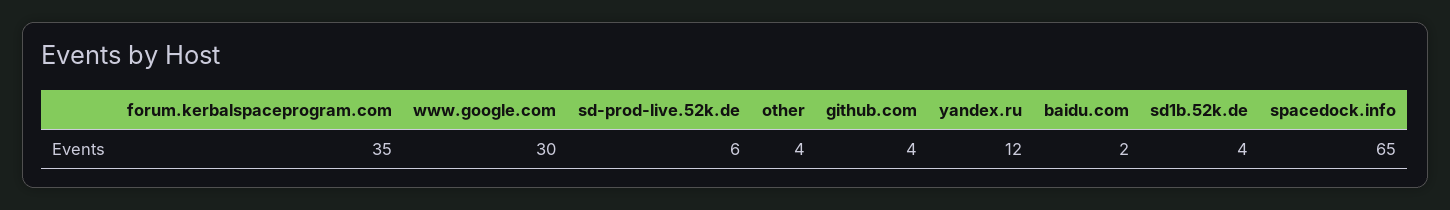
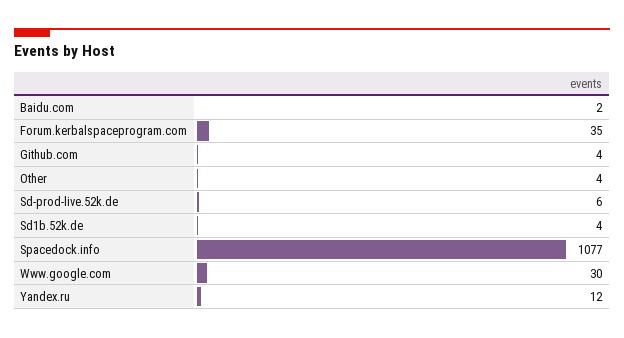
  {
    "forum.kerbalspaceprogram.com": 35,
    "www.google.com": 30,
    "sd-prod-live.52k.de": 6,
    "other": 4,
    "github.com": 4,
    "yandex.ru": 12,
    "baidu.com": 2,
    "sd1b.52k.de": 4,
-   "spacedock.info": 65
+   "spacedock.info": 1077
  }

